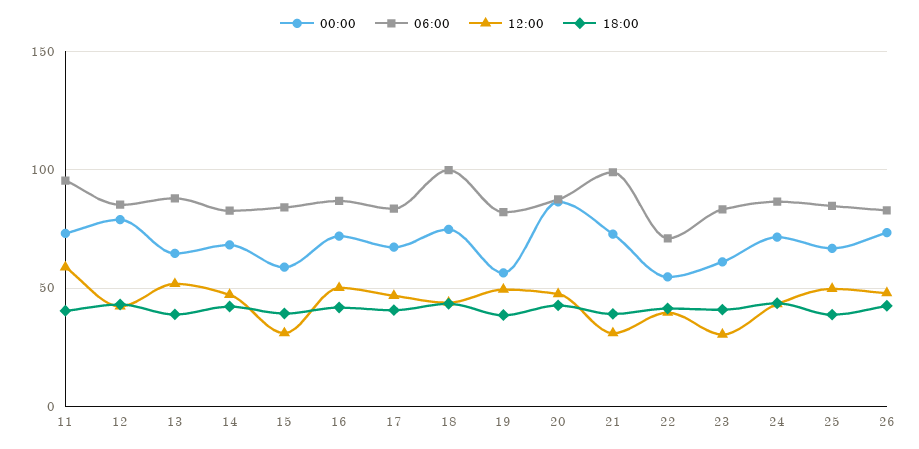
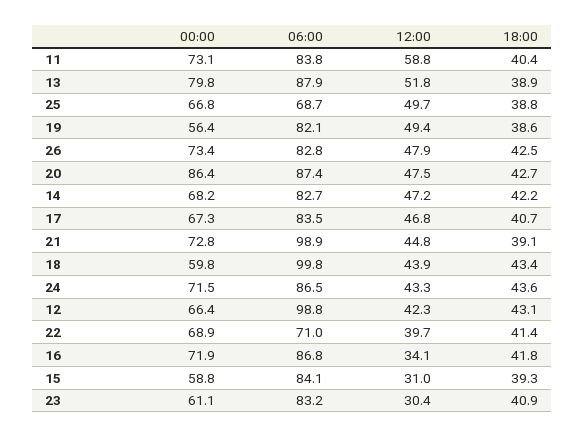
  {
    "00:00": {
      "11": 73.1,
-     "12": 80,
+     "12": 66.4,
-     "13": 65,
+     "13": 79.8,
      "14": 68.2,
      "15": 58.8,
      "16": 71.9,
      "17": 67.3,
-     "18": 75,
+     "18": 59.8,
      "19": 56.4,
      "20": 86.4,
      "21": 72.8,
-     "22": 55,
+     "22": 68.9,
      "23": 61.1,
      "24": 71.5,
      "25": 66.8,
      "26": 73.4
    },
    "06:00": {
-     "11": 95,
+     "11": 83.8,
-     "12": 85,
+     "12": 98.8,
      "13": 87.9,
      "14": 82.7,
      "15": 84.1,
      "16": 86.8,
      "17": 83.5,
      "18": 99.8,
      "19": 82.1,
      "20": 87.4,
      "21": 98.9,
      "22": 71,
      "23": 83.2,
      "24": 86.5,
-     "25": 85,
+     "25": 68.7,
      "26": 82.8
    },
    "12:00": {
      "11": 58.8,
      "12": 42.3,
      "13": 51.8,
      "14": 47.2,
      "15": 31,
-     "16": 50,
+     "16": 34.1,
      "17": 46.8,
      "18": 43.9,
      "19": 49.4,
      "20": 47.5,
-     "21": 30,
+     "21": 44.8,
      "22": 39.7,
      "23": 30.4,
      "24": 43.3,
      "25": 49.7,
      "26": 47.9
    },
    "18:00": {
      "11": 40.4,
      "12": 43.1,
      "13": 38.9,
      "14": 42.2,
      "15": 39.3,
      "16": 41.8,
      "17": 40.7,
      "18": 43.4,
      "19": 38.6,
      "20": 42.7,
      "21": 39.1,
      "22": 41.4,
      "23": 40.9,
      "24": 43.6,
      "25": 38.8,
      "26": 42.5
    }
  }

